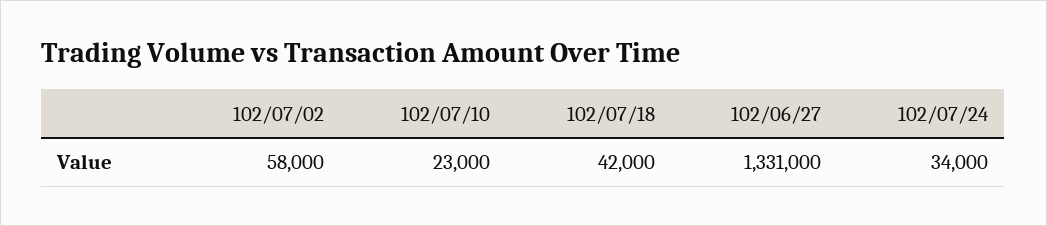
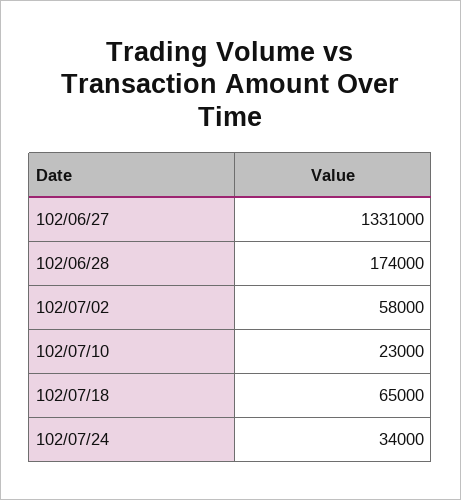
  {
    "102/07/02": 58000,
    "102/07/10": 23000,
-   "102/07/18": 42000,
+   "102/07/18": 65000,
    "102/06/27": 1331000,
-   "102/07/24": 34000
+   "102/07/24": 34000,
+   "102/06/28": 174000
  }

